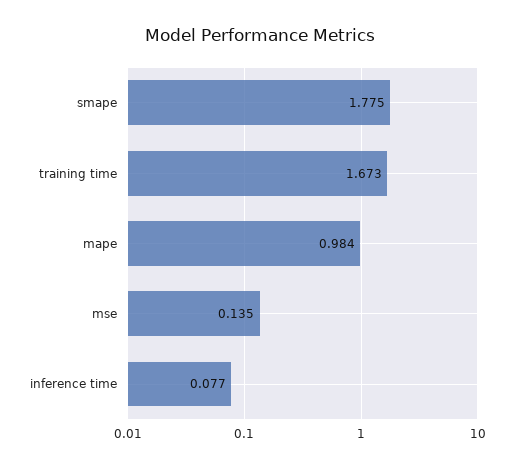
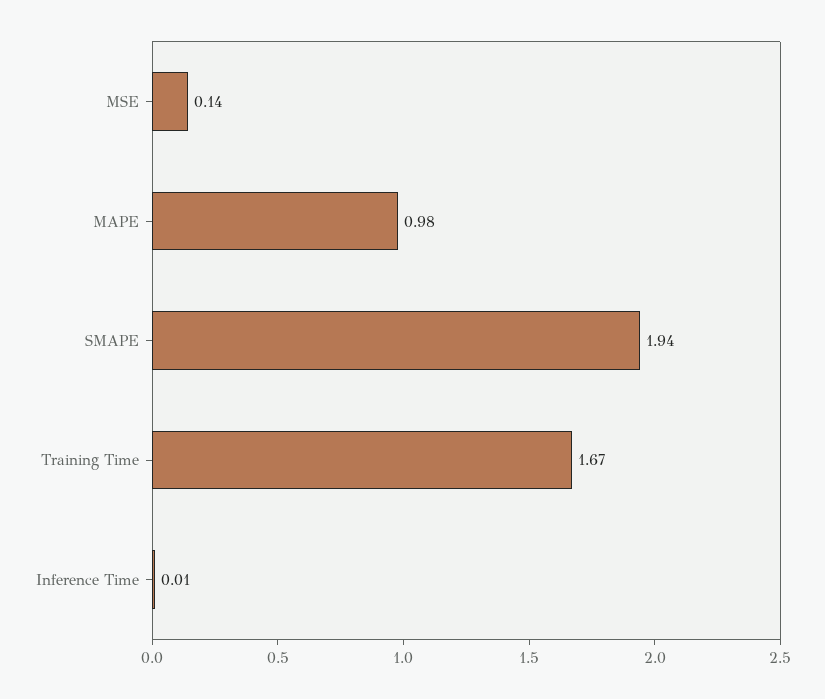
  {
-   "smape": 1.775,
+   "smape": 1.94,
    "training time": 1.673,
    "mape": 0.984,
    "mse": 0.135,
-   "inference time": 0.077
+   "inference time": 0.01
  }

